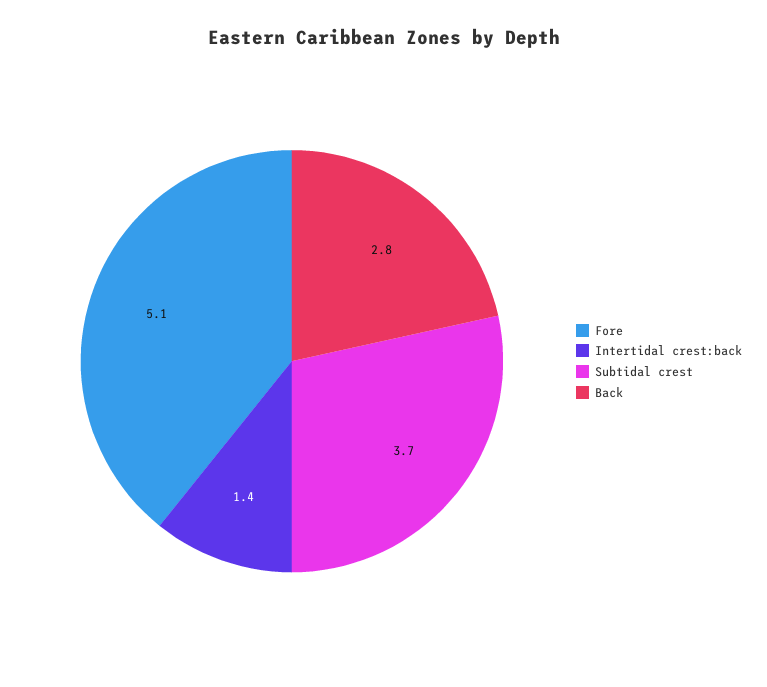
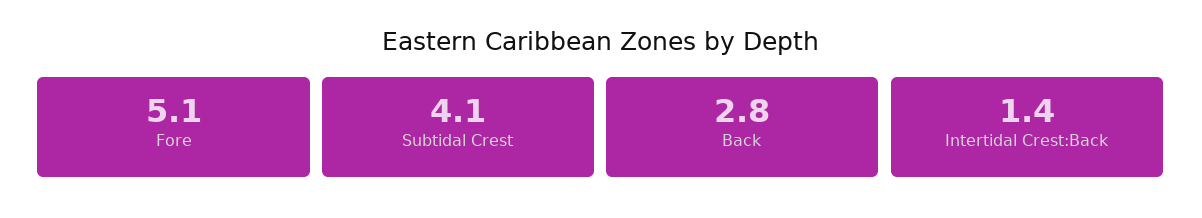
  {
    "Fore": 5.1,
    "Intertidal crest:back": 1.4,
-   "Subtidal crest": 3.7,
+   "Subtidal crest": 4.1,
    "Back": 2.8
  }

